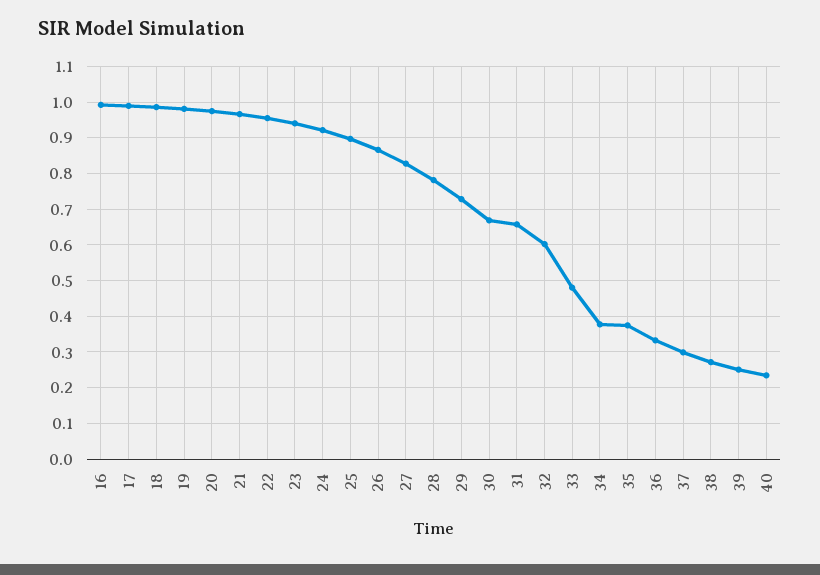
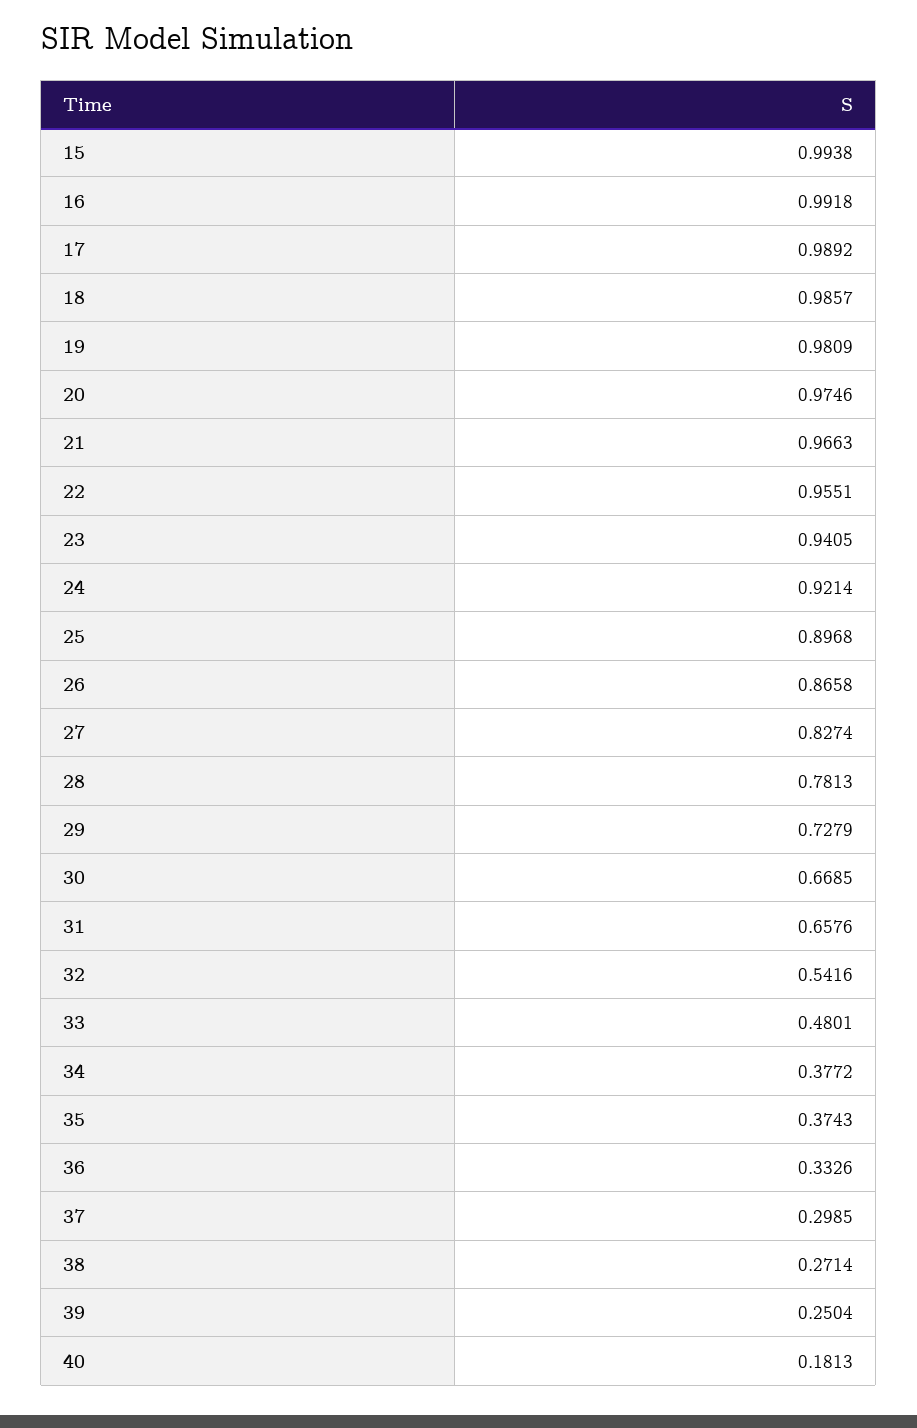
  {
    "16": 0.9918,
    "17": 0.9892,
    "18": 0.9857,
    "19": 0.9809,
    "20": 0.9746,
    "21": 0.9663,
    "22": 0.9551,
    "23": 0.9405,
    "24": 0.9214,
    "25": 0.8968,
    "26": 0.8658,
    "27": 0.8274,
    "28": 0.7813,
    "29": 0.7279,
    "30": 0.6685,
    "31": 0.6576,
-   "32": 0.6,
+   "32": 0.5416,
    "33": 0.4801,
    "34": 0.3772,
    "35": 0.3743,
    "36": 0.3326,
    "37": 0.2985,
    "38": 0.2714,
    "39": 0.2504,
-   "40": 0.24
+   "40": 0.1813,
+   "15": 0.9938
  }

